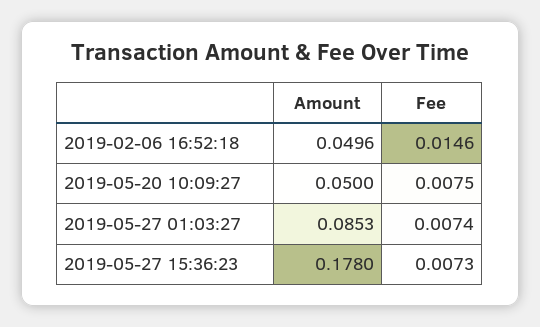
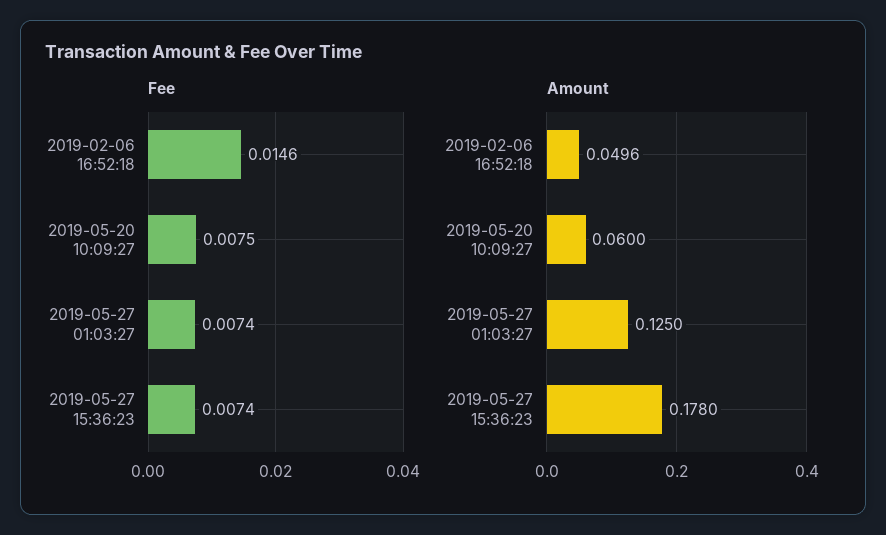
  {
    "Amount": {
      "2019-02-06 16:52:18": 0.0496,
-     "2019-05-20 10:09:27": 0.05,
+     "2019-05-20 10:09:27": 0.06,
-     "2019-05-27 01:03:27": 0.0853,
+     "2019-05-27 01:03:27": 0.125,
      "2019-05-27 15:36:23": 0.178
    },
    "Fee": {
      "2019-02-06 16:52:18": 0.0146,
      "2019-05-20 10:09:27": 0.0075,
      "2019-05-27 01:03:27": 0.0074,
-     "2019-05-27 15:36:23": 0.0073
+     "2019-05-27 15:36:23": 0.0074
    }
  }

